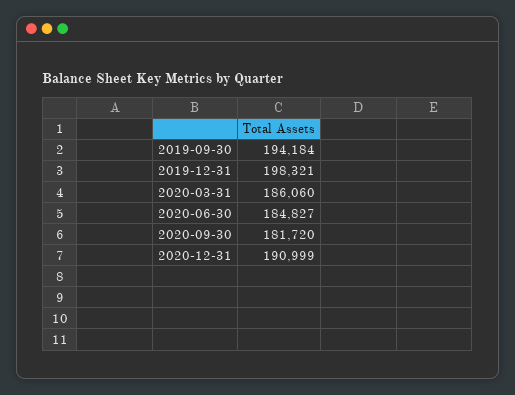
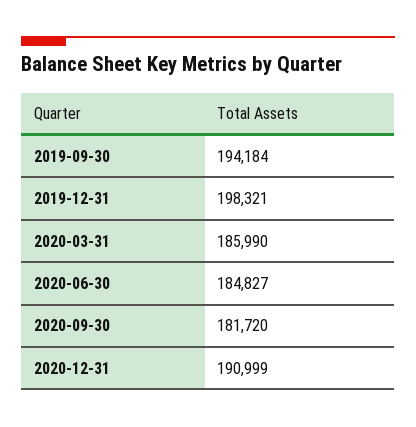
  {
    "2019-09-30": 194184,
    "2019-12-31": 198321,
-   "2020-03-31": 186060,
+   "2020-03-31": 185990,
    "2020-06-30": 184827,
    "2020-09-30": 181720,
    "2020-12-31": 190999
  }

